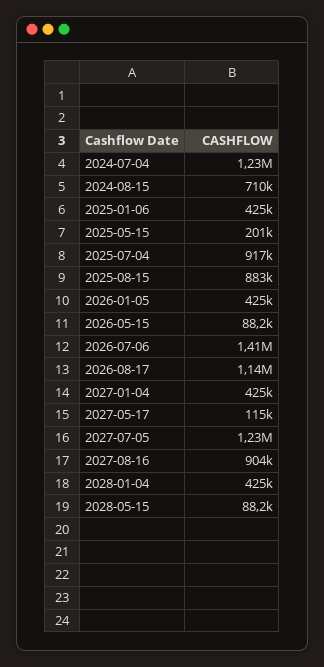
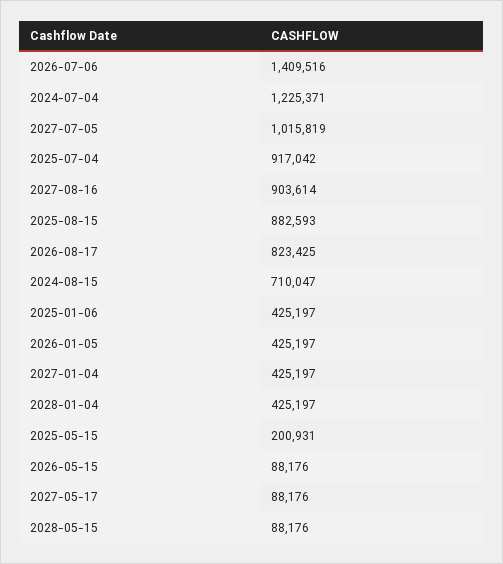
  {
    "2024-07-04": 1225371,
    "2024-08-15": 710047,
    "2025-01-06": 425197,
    "2025-05-15": 200931,
    "2025-07-04": 917042,
    "2025-08-15": 882593,
    "2026-01-05": 425197,
    "2026-05-15": 88176,
    "2026-07-06": 1409516,
-   "2026-08-17": 1140000,
+   "2026-08-17": 823425,
    "2027-01-04": 425197,
-   "2027-05-17": 115000,
+   "2027-05-17": 88176,
-   "2027-07-05": 1230000,
+   "2027-07-05": 1015819,
    "2027-08-16": 903614,
    "2028-01-04": 425197,
    "2028-05-15": 88176
  }

